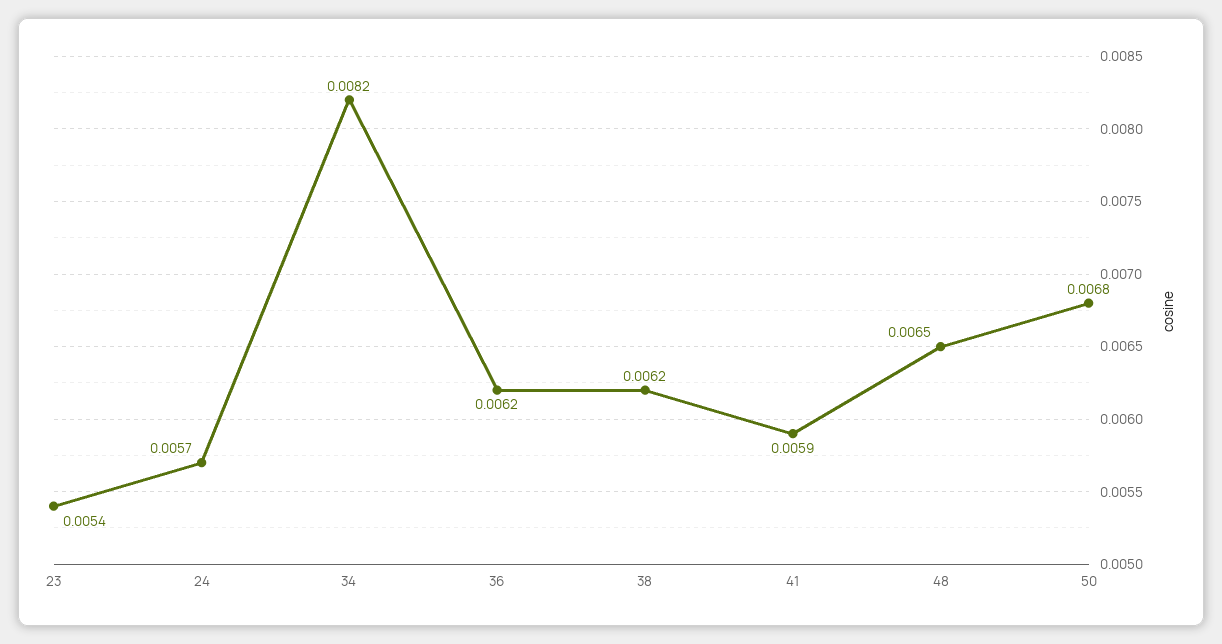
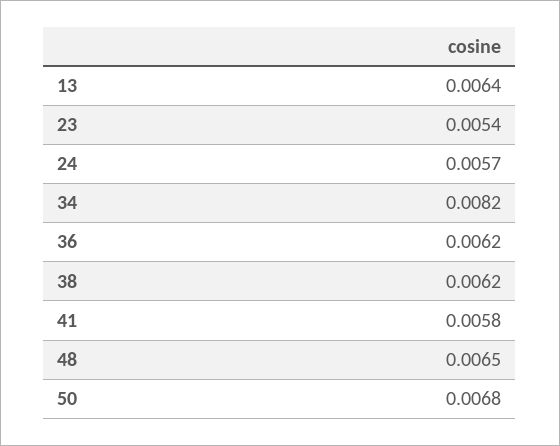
  {
    "23": 0.0054,
    "24": 0.0057,
    "34": 0.0082,
    "36": 0.0062,
    "38": 0.0062,
-   "41": 0.0059,
+   "41": 0.0058,
    "48": 0.0065,
-   "50": 0.0068
+   "50": 0.0068,
+   "13": 0.0064
  }

